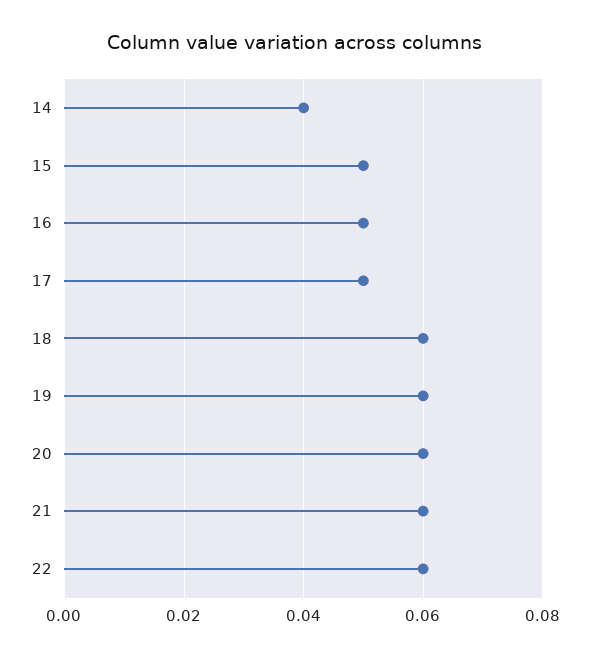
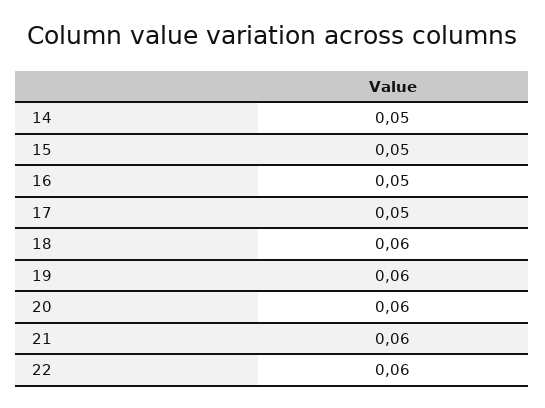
  {
-   "14": 0.04,
+   "14": 0.05,
    "15": 0.05,
    "16": 0.05,
    "17": 0.05,
    "18": 0.06,
    "19": 0.06,
    "20": 0.06,
    "21": 0.06,
    "22": 0.06
  }

